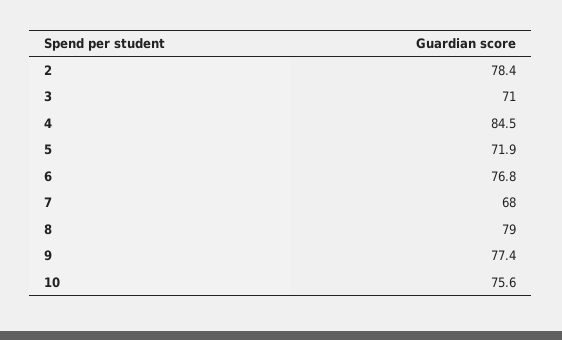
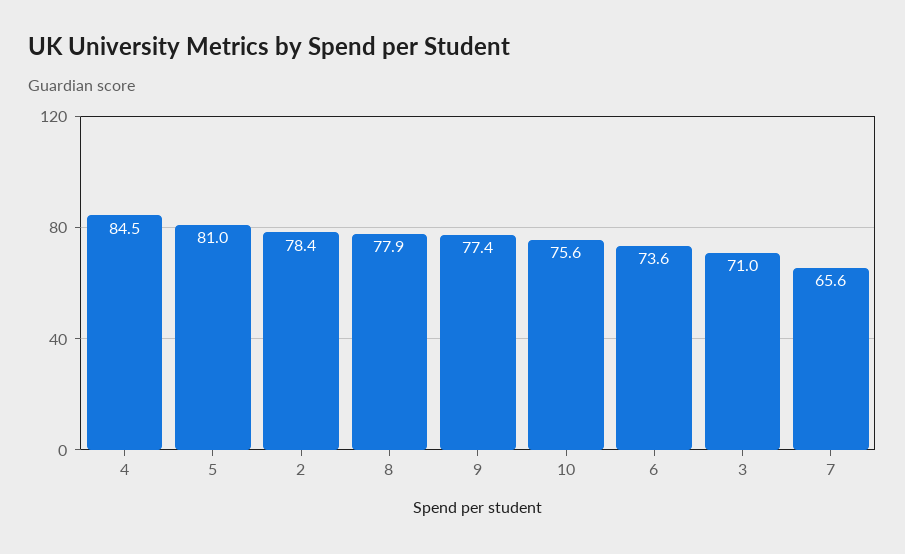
  {
    "2": 78.4,
    "3": 71,
    "4": 84.5,
-   "5": 71.9,
+   "5": 81,
-   "6": 76.8,
+   "6": 73.6,
-   "7": 68,
+   "7": 65.6,
-   "8": 79,
+   "8": 77.9,
    "9": 77.4,
    "10": 75.6
  }

